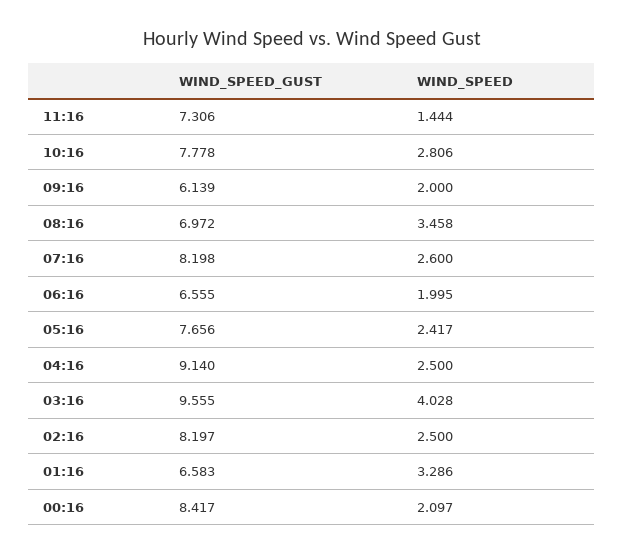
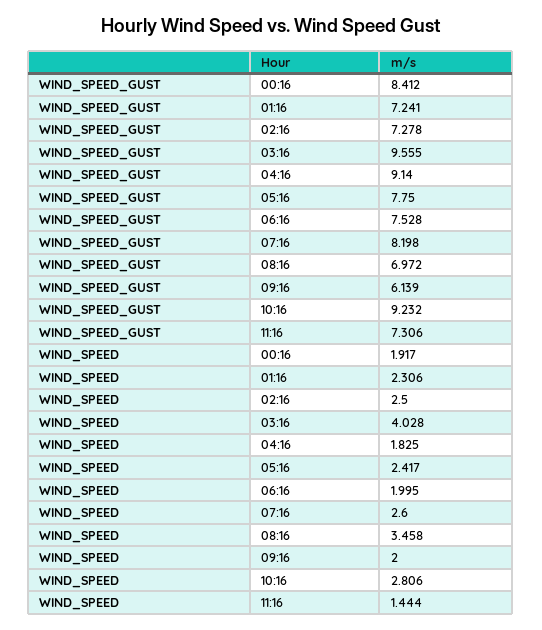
  {
    "WIND_SPEED_GUST": {
      "11:16": 7.306,
-     "10:16": 7.778,
+     "10:16": 9.232,
      "09:16": 6.139,
      "08:16": 6.972,
      "07:16": 8.198,
-     "06:16": 6.555,
+     "06:16": 7.528,
-     "05:16": 7.656,
+     "05:16": 7.75,
      "04:16": 9.14,
      "03:16": 9.555,
-     "02:16": 8.197,
+     "02:16": 7.278,
-     "01:16": 6.583,
+     "01:16": 7.241,
-     "00:16": 8.417
+     "00:16": 8.412
    },
    "WIND_SPEED": {
      "11:16": 1.444,
      "10:16": 2.806,
      "09:16": 2,
      "08:16": 3.458,
      "07:16": 2.6,
      "06:16": 1.995,
      "05:16": 2.417,
-     "04:16": 2.5,
+     "04:16": 1.825,
      "03:16": 4.028,
      "02:16": 2.5,
-     "01:16": 3.286,
+     "01:16": 2.306,
-     "00:16": 2.097
+     "00:16": 1.917
    }
  }

